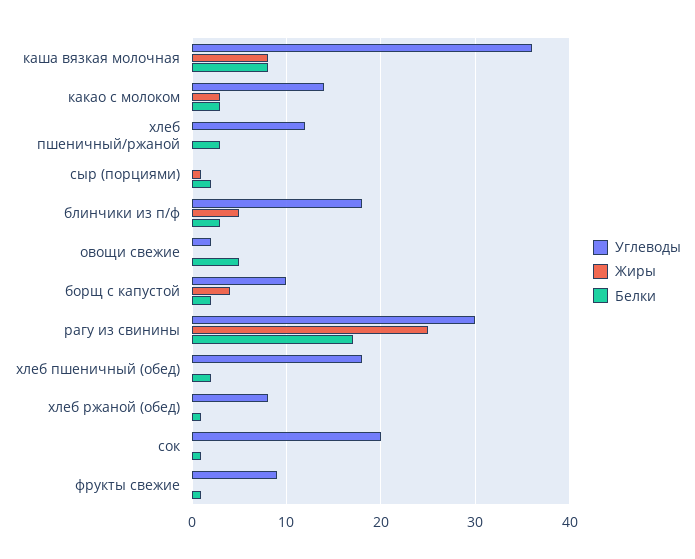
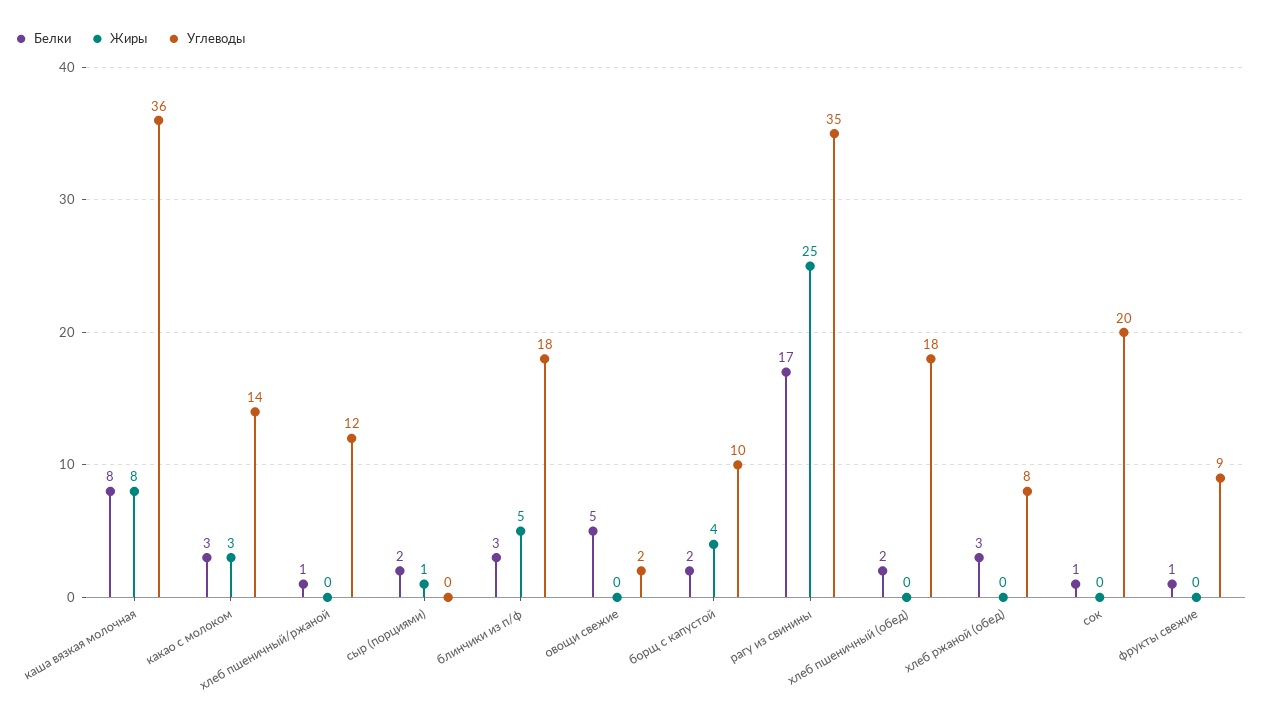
  {
    "Углеводы": {
      "каша вязкая молочная": 36,
      "какао с молоком": 14,
      "хлеб пшеничный/ржаной": 12,
      "сыр (порциями)": 0,
      "блинчики из п/ф": 18,
      "овощи свежие": 2,
      "борщ с капустой": 10,
-     "рагу из свинины": 30,
+     "рагу из свинины": 35,
      "хлеб пшеничный (обед)": 18,
      "хлеб ржаной (обед)": 8,
      "сок": 20,
      "фрукты свежие": 9
    },
    "Жиры": {
      "каша вязкая молочная": 8,
      "какао с молоком": 3,
      "хлеб пшеничный/ржаной": 0,
      "сыр (порциями)": 1,
      "блинчики из п/ф": 5,
      "овощи свежие": 0,
      "борщ с капустой": 4,
      "рагу из свинины": 25,
      "хлеб пшеничный (обед)": 0,
      "хлеб ржаной (обед)": 0,
      "сок": 0,
      "фрукты свежие": 0
    },
    "Белки": {
      "каша вязкая молочная": 8,
      "какао с молоком": 3,
-     "хлеб пшеничный/ржаной": 3,
+     "хлеб пшеничный/ржаной": 1,
      "сыр (порциями)": 2,
      "блинчики из п/ф": 3,
      "овощи свежие": 5,
      "борщ с капустой": 2,
      "рагу из свинины": 17,
      "хлеб пшеничный (обед)": 2,
-     "хлеб ржаной (обед)": 1,
+     "хлеб ржаной (обед)": 3,
      "сок": 1,
      "фрукты свежие": 1
    }
  }

